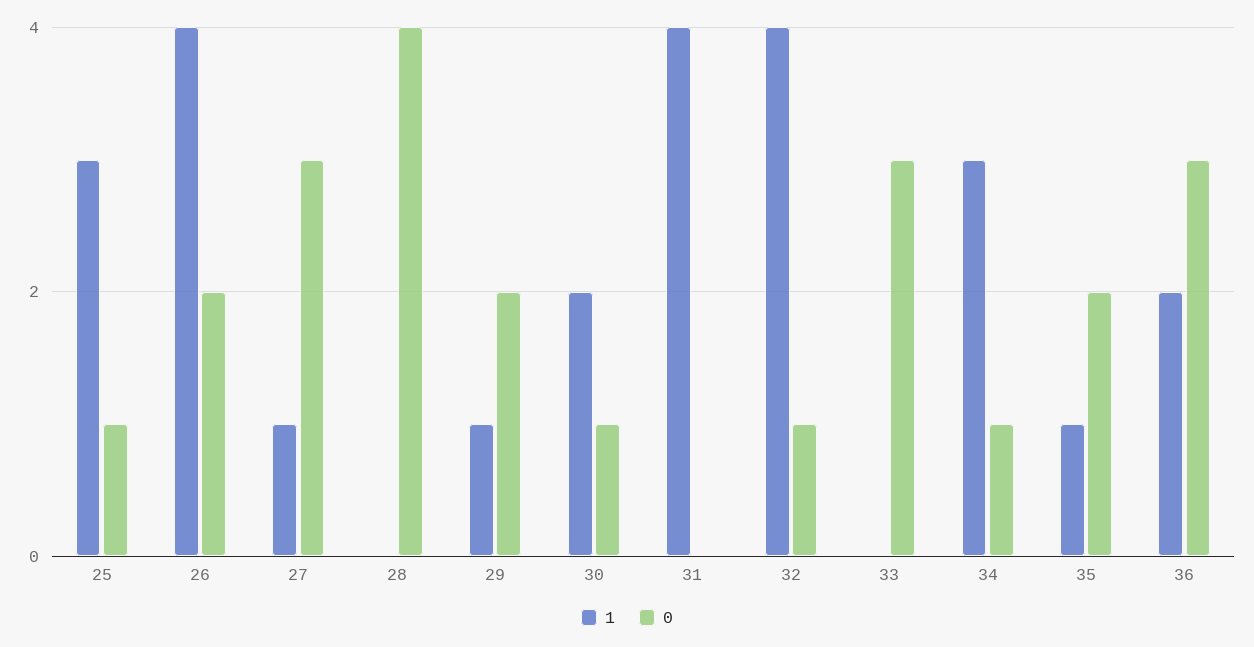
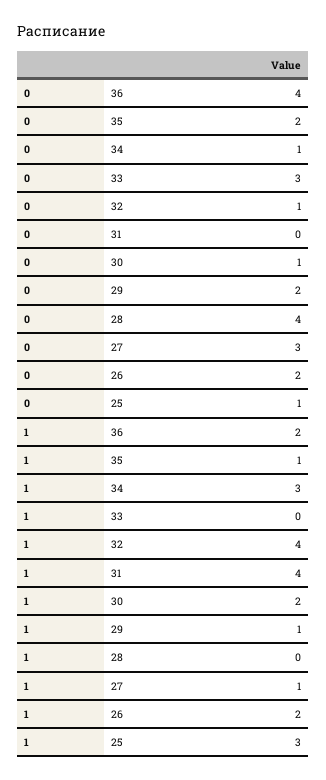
  {
    "1": {
      "25": 3,
-     "26": 4,
+     "26": 2,
      "27": 1,
      "28": 0,
      "29": 1,
      "30": 2,
      "31": 4,
      "32": 4,
      "33": 0,
      "34": 3,
      "35": 1,
      "36": 2
    },
    "0": {
      "25": 1,
      "26": 2,
      "27": 3,
      "28": 4,
      "29": 2,
      "30": 1,
      "31": 0,
      "32": 1,
      "33": 3,
      "34": 1,
      "35": 2,
-     "36": 3
+     "36": 4
    }
  }

